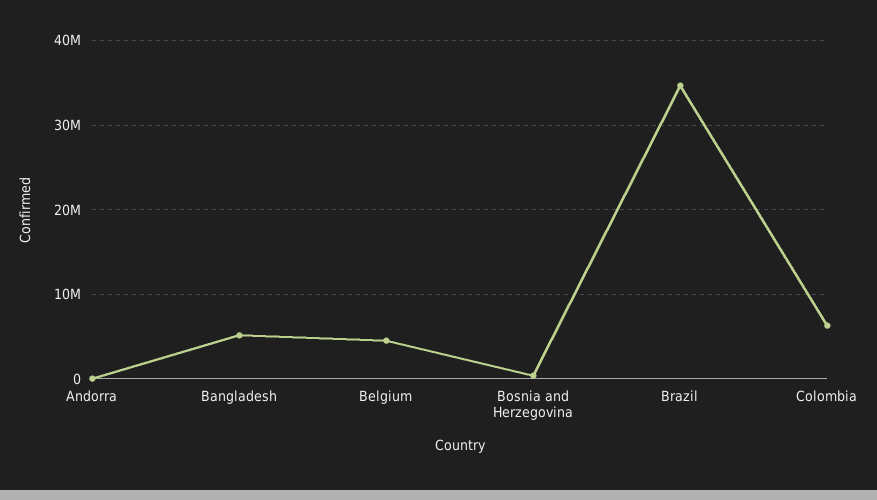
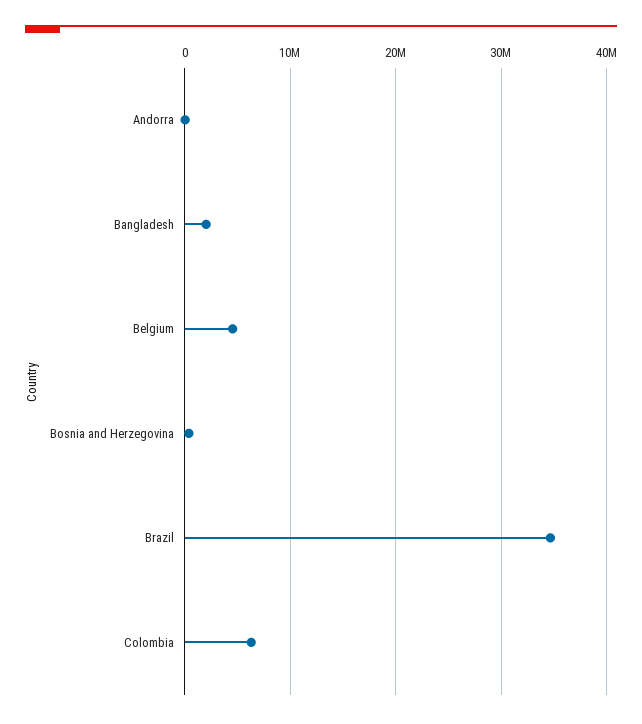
  {
    "Andorra": 0,
-   "Bangladesh": 5000000,
+   "Bangladesh": 2000000,
    "Belgium": 5000000,
    "Bosnia and Herzegovina": 0,
    "Brazil": 35000000,
    "Colombia": 6000000
  }

